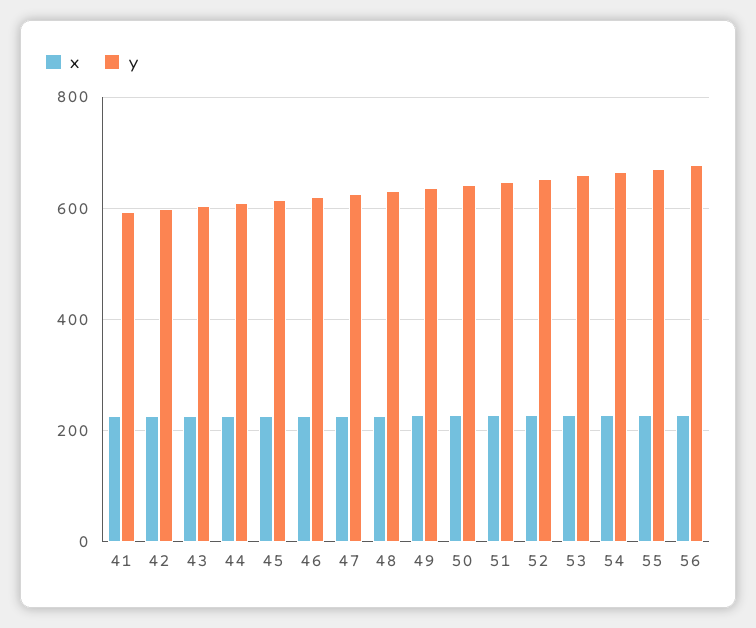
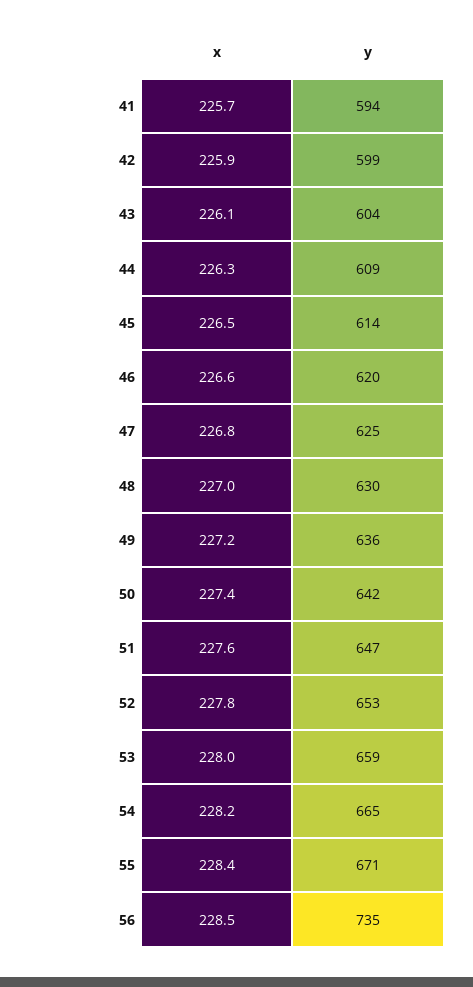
  {
    "x": {
      "41": 225.7,
      "42": 225.9,
      "43": 226.1,
      "44": 226.3,
      "45": 226.5,
      "46": 226.6,
      "47": 226.8,
      "48": 227,
      "49": 227.2,
      "50": 227.4,
      "51": 227.6,
      "52": 227.8,
      "53": 228,
      "54": 228.2,
      "55": 228.4,
      "56": 228.5
    },
    "y": {
      "41": 594,
      "42": 599,
      "43": 604,
      "44": 609,
      "45": 614,
      "46": 620,
      "47": 625,
      "48": 630,
      "49": 636,
      "50": 642,
      "51": 647,
      "52": 653,
      "53": 659,
      "54": 665,
      "55": 671,
-     "56": 680
+     "56": 735
    }
  }

